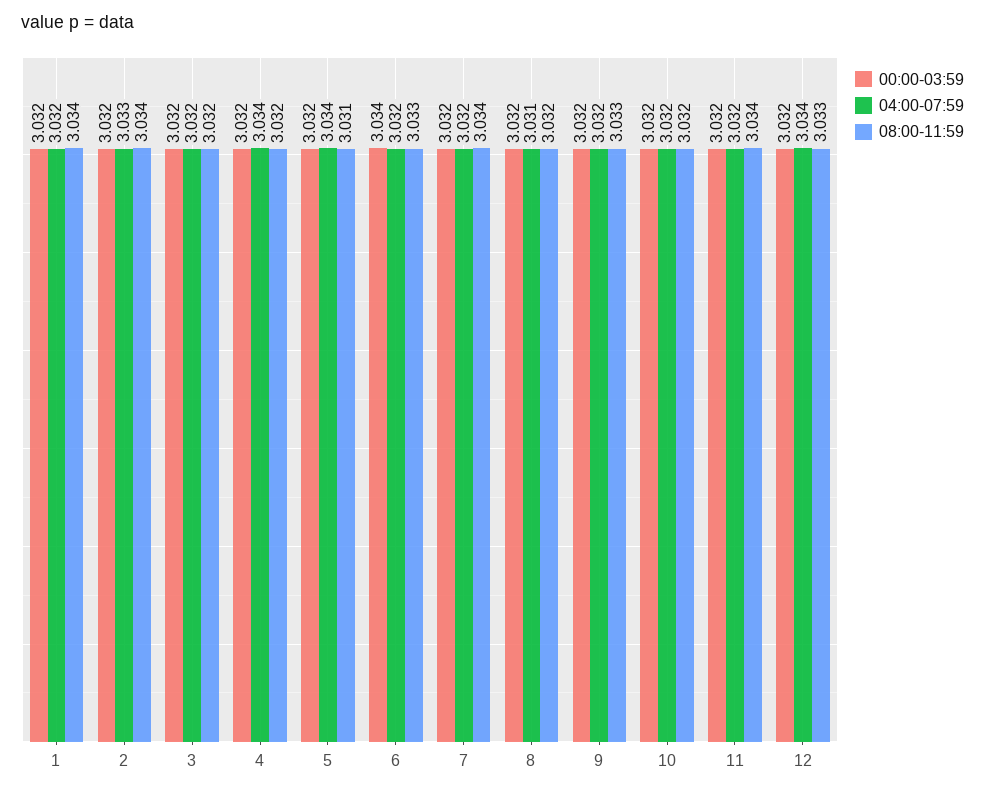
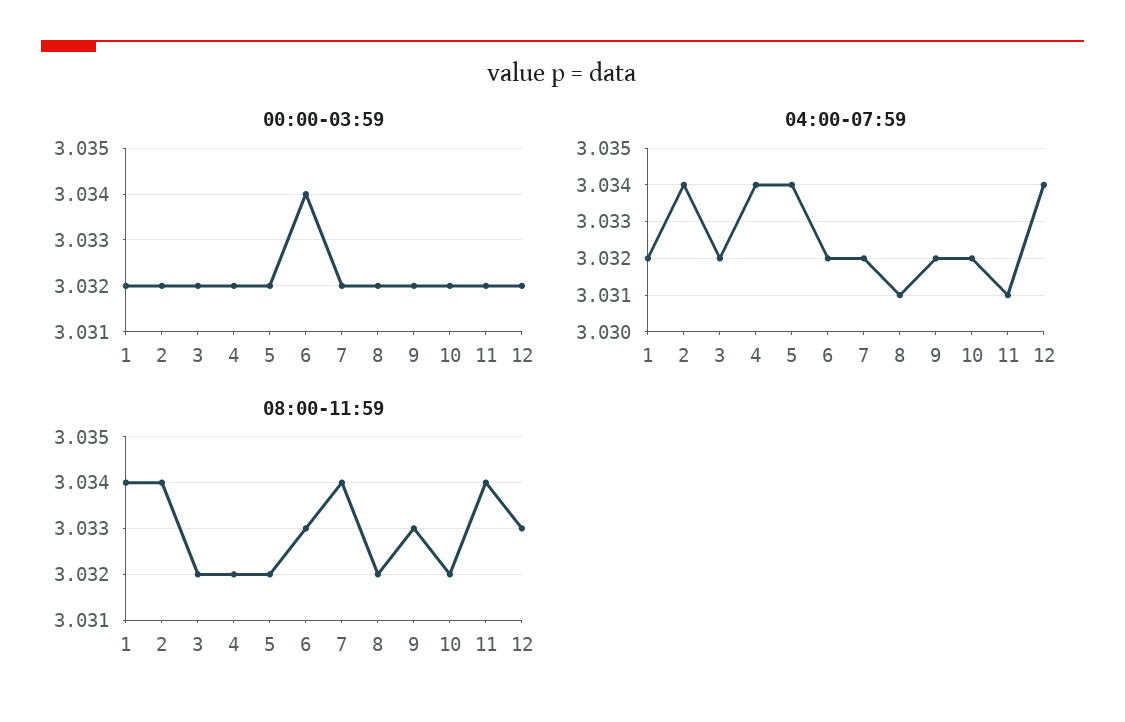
  {
    "00:00-03:59": {
      "1": 3.032,
      "2": 3.032,
      "3": 3.032,
      "4": 3.032,
      "5": 3.032,
      "6": 3.034,
      "7": 3.032,
      "8": 3.032,
      "9": 3.032,
      "10": 3.032,
      "11": 3.032,
      "12": 3.032
    },
    "04:00-07:59": {
      "1": 3.032,
-     "2": 3.033,
+     "2": 3.034,
      "3": 3.032,
      "4": 3.034,
      "5": 3.034,
      "6": 3.032,
      "7": 3.032,
      "8": 3.031,
      "9": 3.032,
      "10": 3.032,
-     "11": 3.032,
+     "11": 3.031,
      "12": 3.034
    },
    "08:00-11:59": {
      "1": 3.034,
      "2": 3.034,
      "3": 3.032,
      "4": 3.032,
-     "5": 3.031,
+     "5": 3.032,
      "6": 3.033,
      "7": 3.034,
      "8": 3.032,
      "9": 3.033,
      "10": 3.032,
      "11": 3.034,
      "12": 3.033
    }
  }

